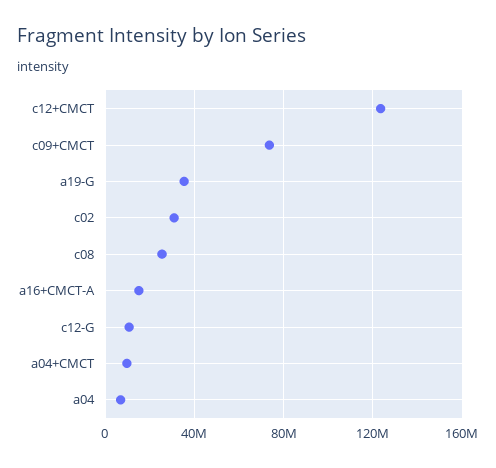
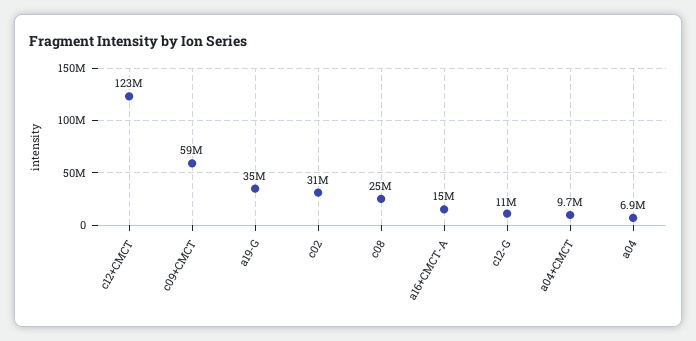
  {
    "c12+CMCT": 123000000,
-   "c09+CMCT": 75000000,
+   "c09+CMCT": 59000000,
    "a19-G": 35000000,
    "c02": 31000000,
    "c08": 25000000,
    "a16+CMCT-A": 15000000,
    "c12-G": 11000000,
    "a04+CMCT": 9700000,
    "a04": 6900000
  }

